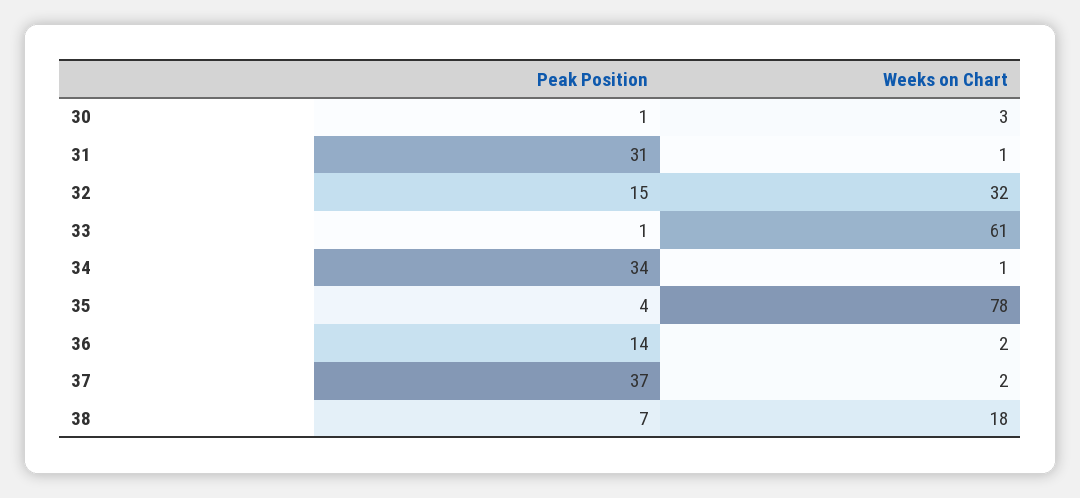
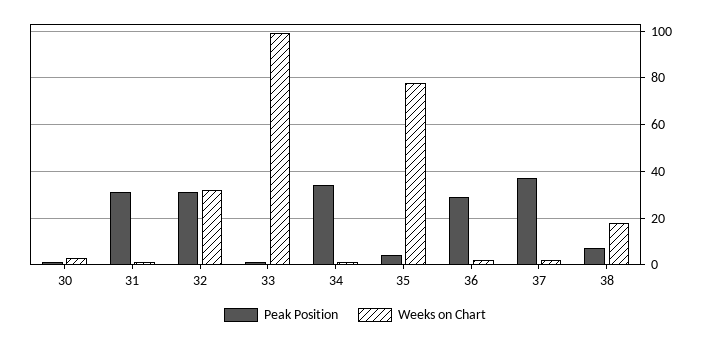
  {
    "Peak Position": {
      "30": 1,
      "31": 31,
-     "32": 15,
+     "32": 30,
      "33": 1,
      "34": 34,
      "35": 4,
-     "36": 14,
+     "36": 30,
      "37": 37,
      "38": 7
    },
    "Weeks on Chart": {
      "30": 3,
      "31": 1,
      "32": 32,
-     "33": 61,
+     "33": 100,
      "34": 1,
      "35": 78,
      "36": 2,
      "37": 2,
      "38": 18
    }
  }

